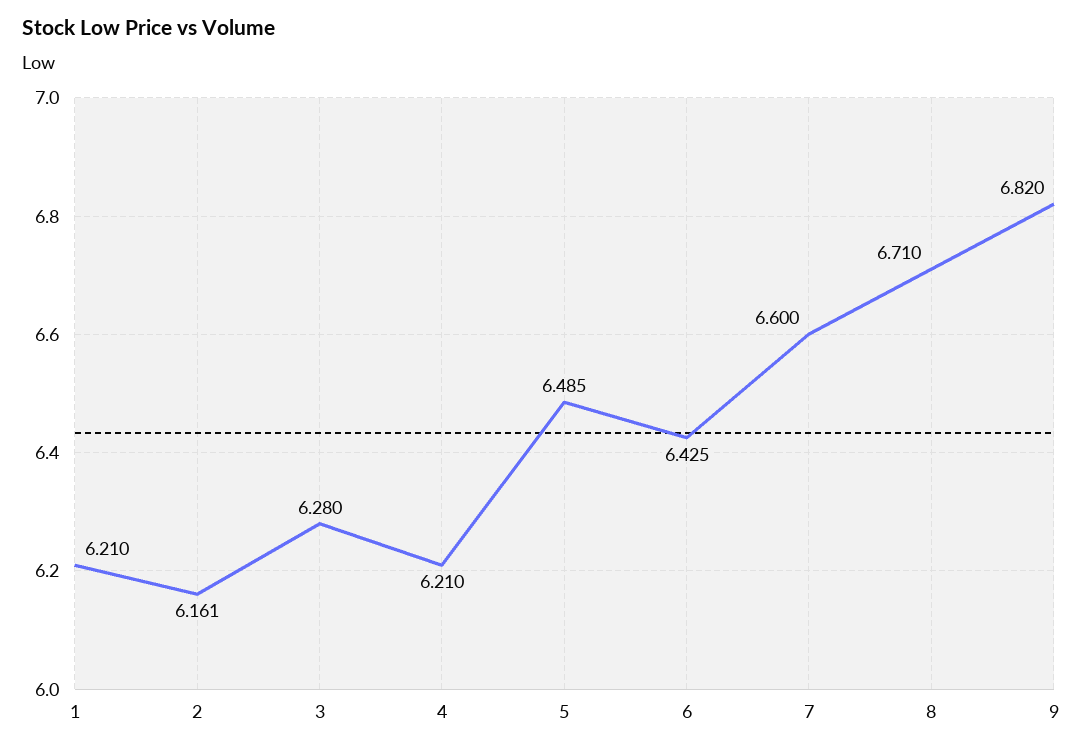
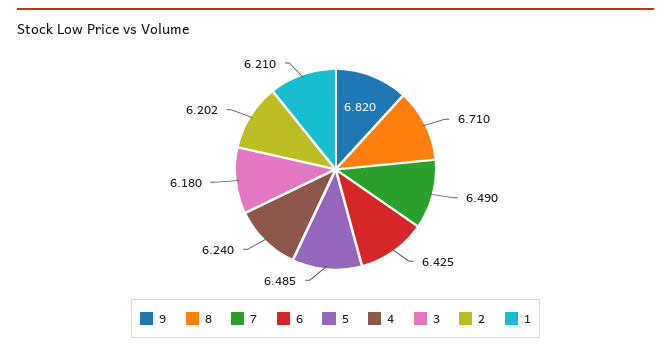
  {
    "1": 6.21,
-   "2": 6.161,
+   "2": 6.202,
-   "3": 6.28,
+   "3": 6.18,
-   "4": 6.21,
+   "4": 6.24,
    "5": 6.485,
    "6": 6.425,
-   "7": 6.6,
+   "7": 6.49,
    "8": 6.71,
    "9": 6.82
  }

